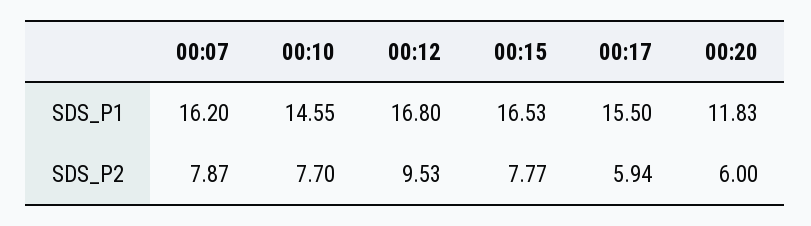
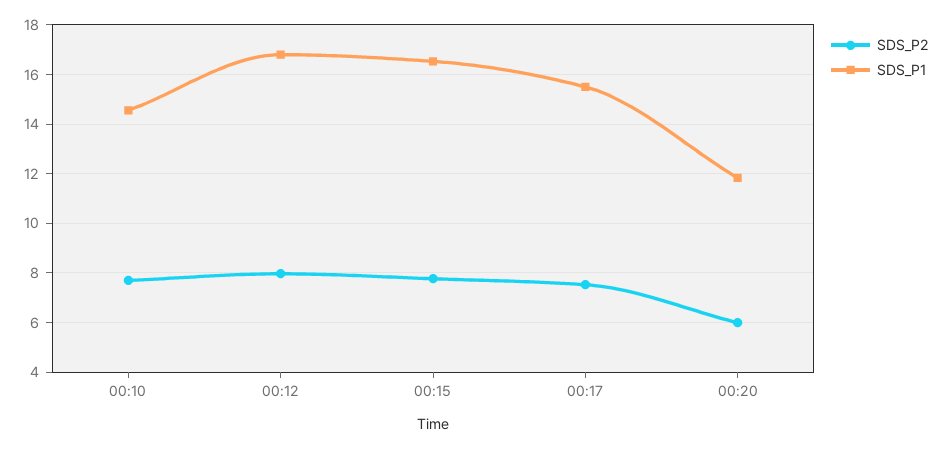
  {
    "SDS_P1": {
-     "00:07": 16.2,
      "00:10": 14.55,
      "00:12": 16.8,
      "00:15": 16.53,
      "00:17": 15.5,
      "00:20": 11.83
    },
    "SDS_P2": {
-     "00:07": 7.87,
      "00:10": 7.7,
-     "00:12": 9.53,
+     "00:12": 8,
      "00:15": 7.77,
-     "00:17": 5.94,
+     "00:17": 7.5,
      "00:20": 6
    }
  }

